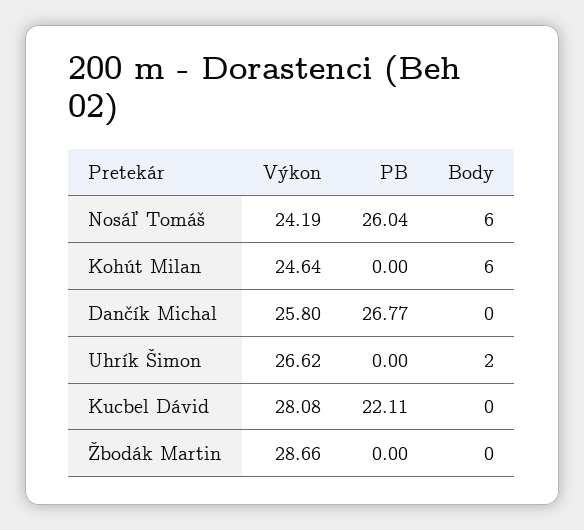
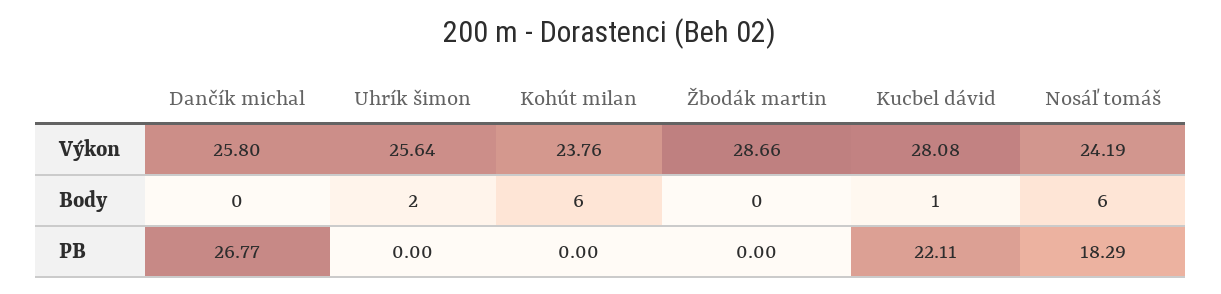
  {
    "Výkon": {
      "Nosáľ Tomáš": 24.19,
-     "Kohút Milan": 24.64,
+     "Kohút Milan": 23.76,
      "Dančík Michal": 25.8,
-     "Uhrík Šimon": 26.62,
+     "Uhrík Šimon": 25.64,
      "Kucbel Dávid": 28.08,
      "Žbodák Martin": 28.66
    },
    "PB": {
-     "Nosáľ Tomáš": 26.04,
+     "Nosáľ Tomáš": 18.29,
      "Kohút Milan": 0,
      "Dančík Michal": 26.77,
      "Uhrík Šimon": 0,
      "Kucbel Dávid": 22.11,
      "Žbodák Martin": 0
    },
    "Body": {
      "Nosáľ Tomáš": 6,
      "Kohút Milan": 6,
      "Dančík Michal": 0,
      "Uhrík Šimon": 2,
-     "Kucbel Dávid": 0,
+     "Kucbel Dávid": 1,
      "Žbodák Martin": 0
    }
  }

